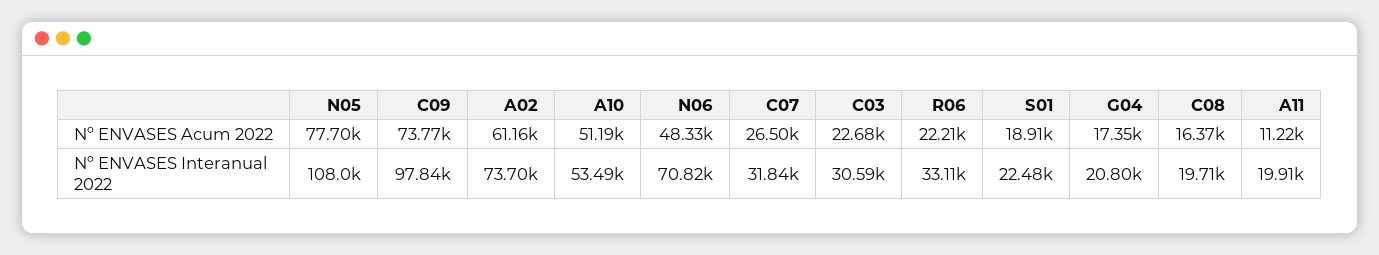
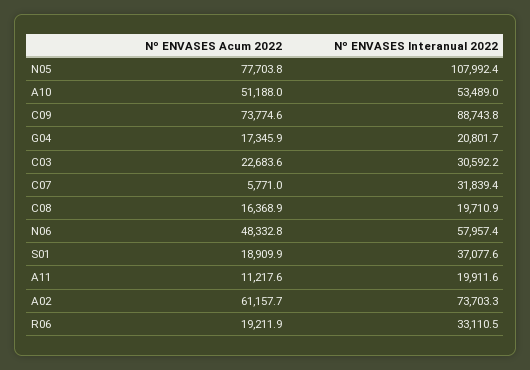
  {
    "N05": {
      "Nº ENVASES Acum 2022": 77703.8,
      "Nº ENVASES Interanual 2022": 107992.4
    },
    "C09": {
      "Nº ENVASES Acum 2022": 73774.6,
-     "Nº ENVASES Interanual 2022": 97840
+     "Nº ENVASES Interanual 2022": 88743.8
    },
    "A02": {
      "Nº ENVASES Acum 2022": 61157.7,
      "Nº ENVASES Interanual 2022": 73703.3
    },
    "A10": {
      "Nº ENVASES Acum 2022": 51188,
      "Nº ENVASES Interanual 2022": 53489
    },
    "N06": {
      "Nº ENVASES Acum 2022": 48332.8,
-     "Nº ENVASES Interanual 2022": 70820
+     "Nº ENVASES Interanual 2022": 57957.4
    },
    "C07": {
-     "Nº ENVASES Acum 2022": 26500,
+     "Nº ENVASES Acum 2022": 5771,
      "Nº ENVASES Interanual 2022": 31839.4
    },
    "C03": {
      "Nº ENVASES Acum 2022": 22683.6,
      "Nº ENVASES Interanual 2022": 30592.2
    },
    "R06": {
-     "Nº ENVASES Acum 2022": 22210,
+     "Nº ENVASES Acum 2022": 19211.9,
      "Nº ENVASES Interanual 2022": 33110.5
    },
    "S01": {
      "Nº ENVASES Acum 2022": 18909.9,
-     "Nº ENVASES Interanual 2022": 22480
+     "Nº ENVASES Interanual 2022": 37077.6
    },
    "G04": {
      "Nº ENVASES Acum 2022": 17345.9,
      "Nº ENVASES Interanual 2022": 20801.7
    },
    "C08": {
      "Nº ENVASES Acum 2022": 16368.9,
      "Nº ENVASES Interanual 2022": 19710.9
    },
    "A11": {
      "Nº ENVASES Acum 2022": 11217.6,
      "Nº ENVASES Interanual 2022": 19911.6
    }
  }

